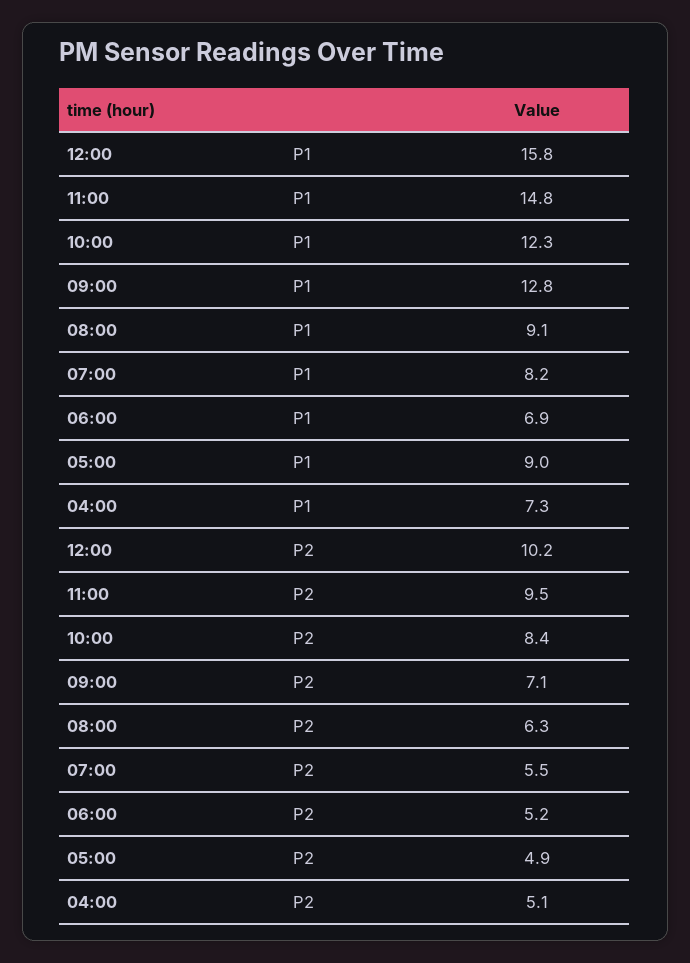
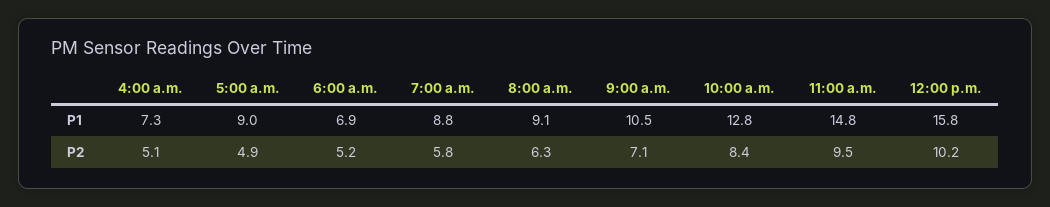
  {
    "12:00": {
      "P1": 15.8,
      "P2": 10.2
    },
    "11:00": {
      "P1": 14.8,
      "P2": 9.5
    },
    "10:00": {
-     "P1": 12.3,
+     "P1": 12.8,
      "P2": 8.4
    },
    "09:00": {
-     "P1": 12.8,
+     "P1": 10.5,
      "P2": 7.1
    },
    "08:00": {
      "P1": 9.1,
      "P2": 6.3
    },
    "07:00": {
-     "P1": 8.2,
+     "P1": 8.8,
-     "P2": 5.5
+     "P2": 5.8
    },
    "06:00": {
      "P1": 6.9,
      "P2": 5.2
    },
    "05:00": {
      "P1": 9,
      "P2": 4.9
    },
    "04:00": {
      "P1": 7.3,
      "P2": 5.1
    }
  }

